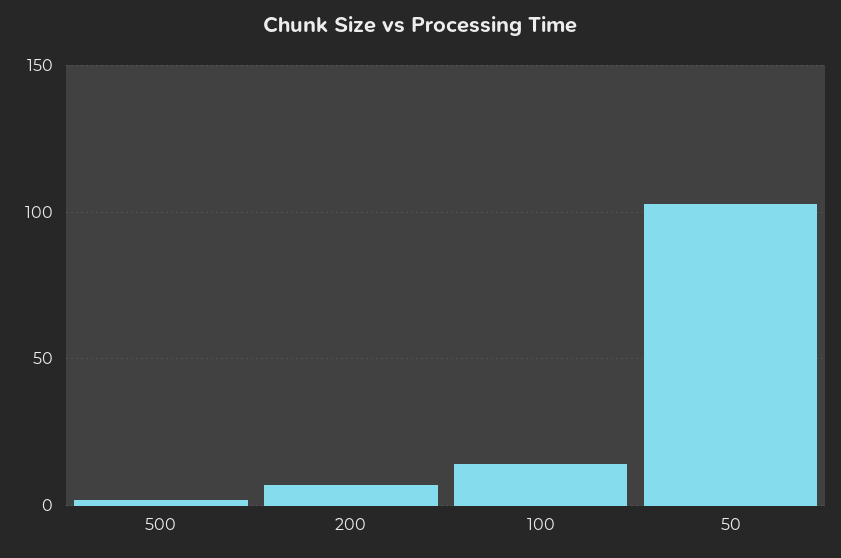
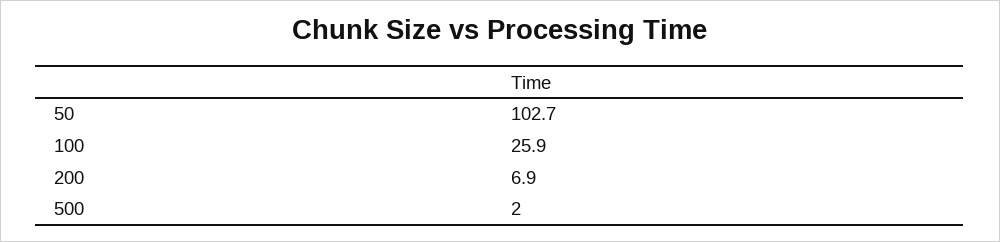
  {
    "500": 2,
    "200": 6.9,
-   "100": 15,
+   "100": 25.9,
    "50": 102.7
  }

